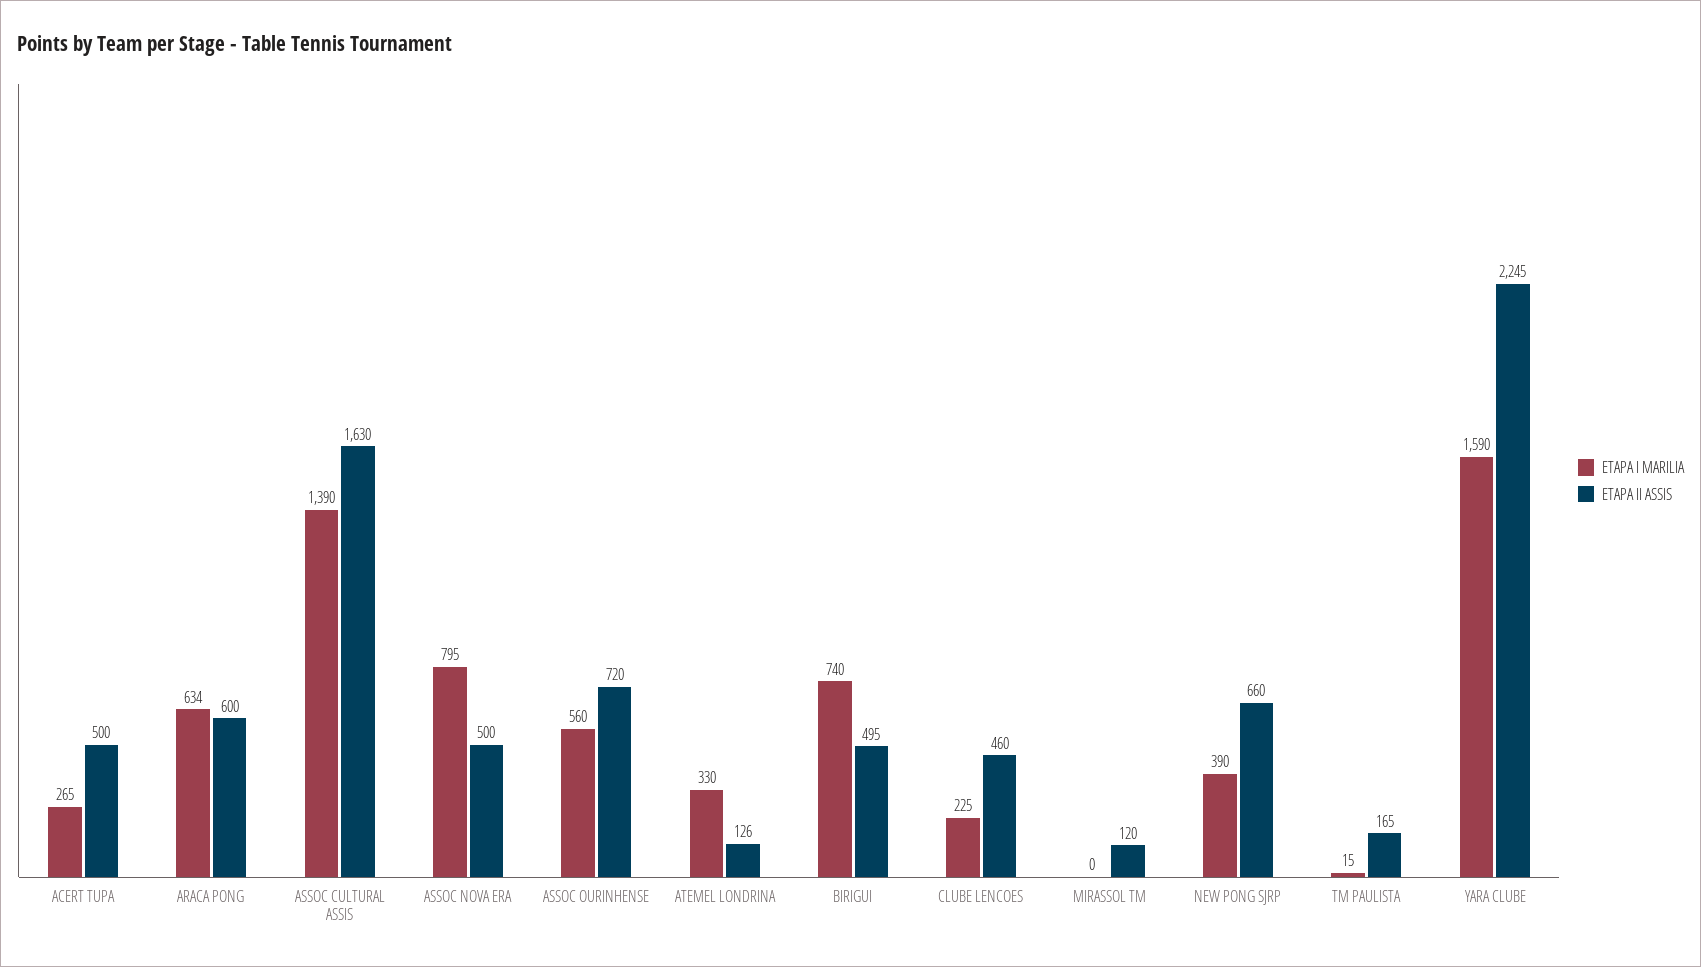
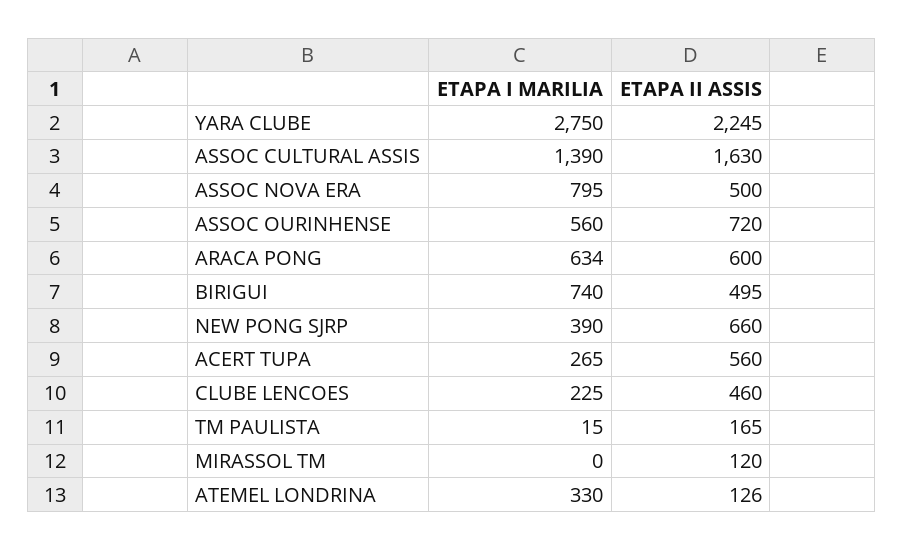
  {
    "ETAPA I MARILIA": {
      "ACERT TUPA": 265,
      "ARACA PONG": 634,
      "ASSOC CULTURAL ASSIS": 1390,
      "ASSOC NOVA ERA": 795,
      "ASSOC OURINHENSE": 560,
      "ATEMEL LONDRINA": 330,
      "BIRIGUI": 740,
      "CLUBE LENCOES": 225,
      "MIRASSOL TM": 0,
      "NEW PONG SJRP": 390,
      "TM PAULISTA": 15,
-     "YARA CLUBE": 1590
+     "YARA CLUBE": 2750
    },
    "ETAPA II ASSIS": {
-     "ACERT TUPA": 500,
+     "ACERT TUPA": 560,
      "ARACA PONG": 600,
      "ASSOC CULTURAL ASSIS": 1630,
      "ASSOC NOVA ERA": 500,
      "ASSOC OURINHENSE": 720,
      "ATEMEL LONDRINA": 126,
      "BIRIGUI": 495,
      "CLUBE LENCOES": 460,
      "MIRASSOL TM": 120,
      "NEW PONG SJRP": 660,
      "TM PAULISTA": 165,
      "YARA CLUBE": 2245
    }
  }

